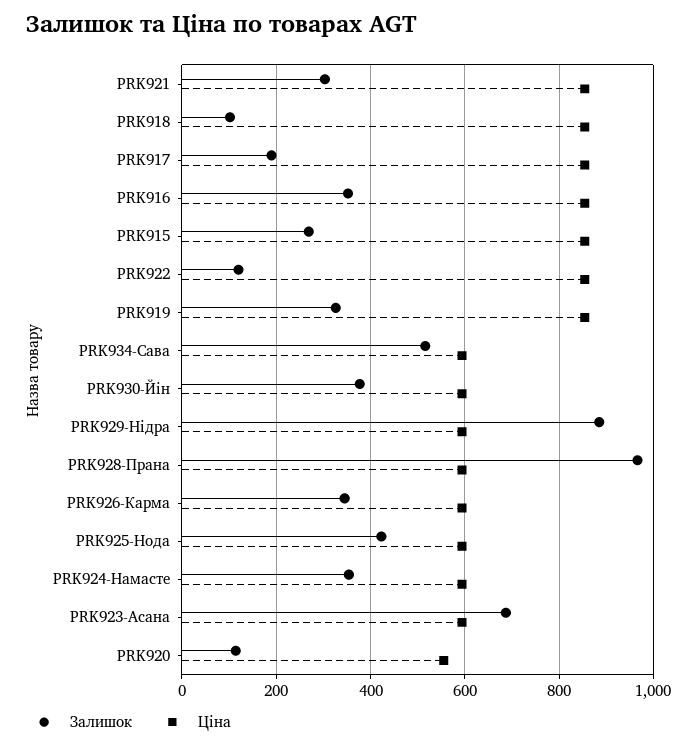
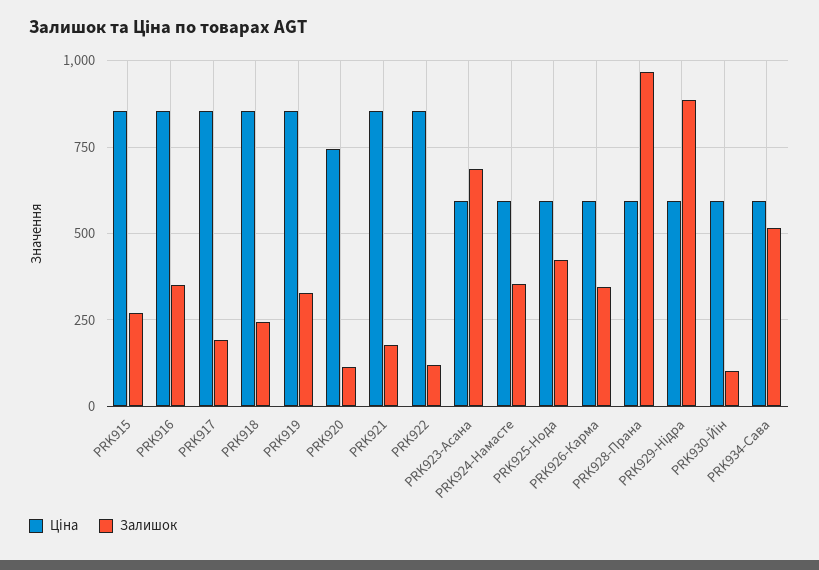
  {
    "Залишок": {
-     "PRK921": 300,
+     "PRK921": 175,
-     "PRK918": 100,
+     "PRK918": 250,
      "PRK917": 200,
      "PRK916": 360,
      "PRK915": 260,
      "PRK922": 120,
      "PRK919": 320,
      "PRK934-Сава": 520,
-     "PRK930-Йін": 380,
+     "PRK930-Йін": 100,
      "PRK929-Нідра": 880,
      "PRK928-Прана": 960,
      "PRK926-Карма": 340,
      "PRK925-Нода": 420,
      "PRK924-Намасте": 360,
      "PRK923-Асана": 680,
      "PRK920": 120
    },
    "Ціна": {
      "PRK921": 860,
      "PRK918": 860,
      "PRK917": 860,
      "PRK916": 860,
      "PRK915": 860,
      "PRK922": 860,
      "PRK919": 860,
      "PRK934-Сава": 600,
      "PRK930-Йін": 600,
      "PRK929-Нідра": 600,
      "PRK928-Прана": 600,
      "PRK926-Карма": 600,
      "PRK925-Нода": 600,
      "PRK924-Намасте": 600,
      "PRK923-Асана": 600,
-     "PRK920": 560
+     "PRK920": 750
    }
  }

